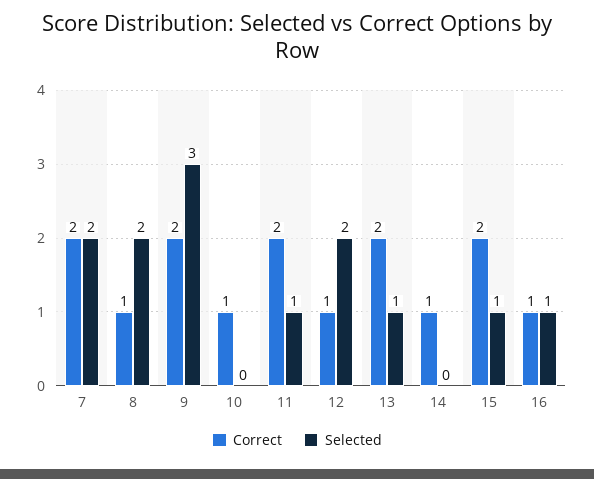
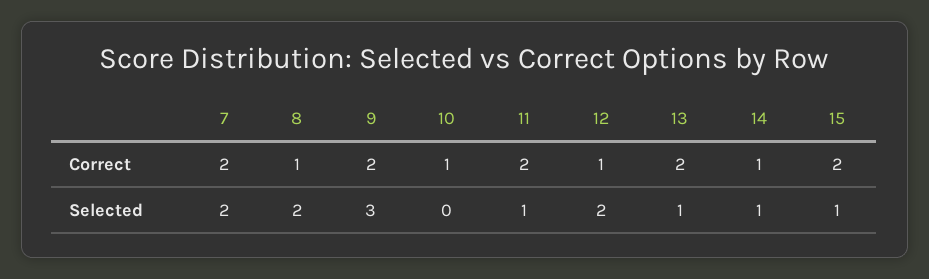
  {
    "Correct": {
      "7": 2,
      "8": 1,
      "9": 2,
      "10": 1,
      "11": 2,
      "12": 1,
      "13": 2,
      "14": 1,
-     "15": 2,
+     "15": 2
-     "16": 1
    },
    "Selected": {
      "7": 2,
      "8": 2,
      "9": 3,
      "10": 0,
      "11": 1,
      "12": 2,
      "13": 1,
-     "14": 0,
+     "14": 1,
-     "15": 1,
+     "15": 1
-     "16": 1
    }
  }

